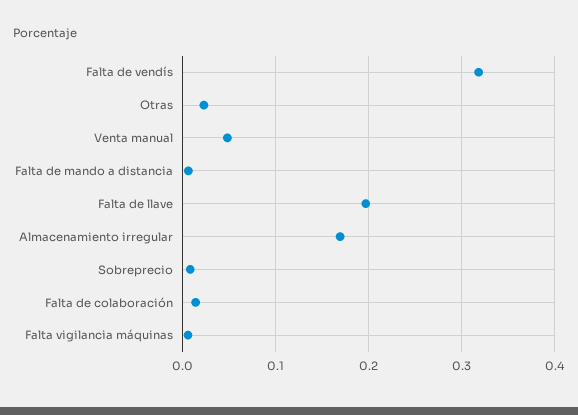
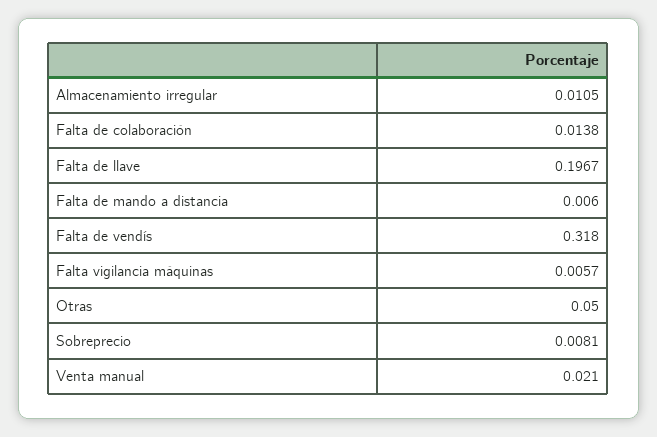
  {
    "Falta de vendís": 0.318,
-   "Otras": 0.02,
+   "Otras": 0.05,
-   "Venta manual": 0.05,
+   "Venta manual": 0.021,
    "Falta de mando a distancia": 0.006,
    "Falta de llave": 0.1967,
-   "Almacenamiento irregular": 0.17,
+   "Almacenamiento irregular": 0.0105,
    "Sobreprecio": 0.0081,
    "Falta de colaboración": 0.0138,
    "Falta vigilancia máquinas": 0.0057
  }

